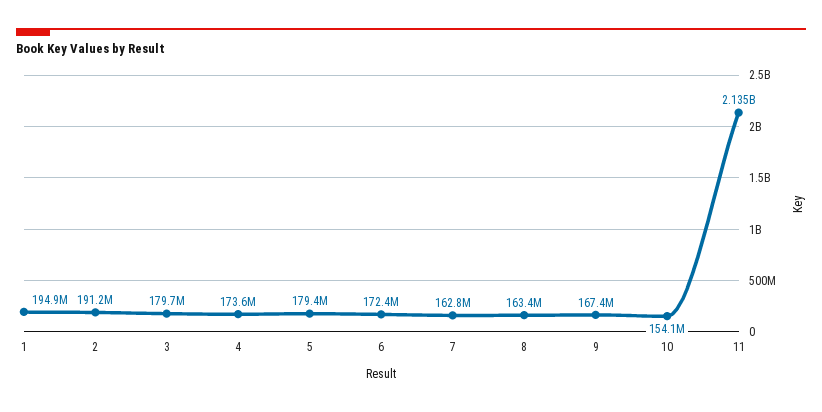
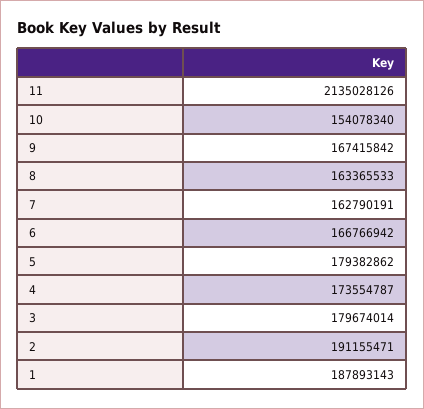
  {
-   "1": 194900000,
+   "1": 187893143,
    "2": 191155471,
    "3": 179674014,
    "4": 173554787,
    "5": 179382862,
-   "6": 172400000,
+   "6": 166766942,
    "7": 162790191,
    "8": 163365533,
    "9": 167415842,
    "10": 154078340,
    "11": 2135028126
  }

